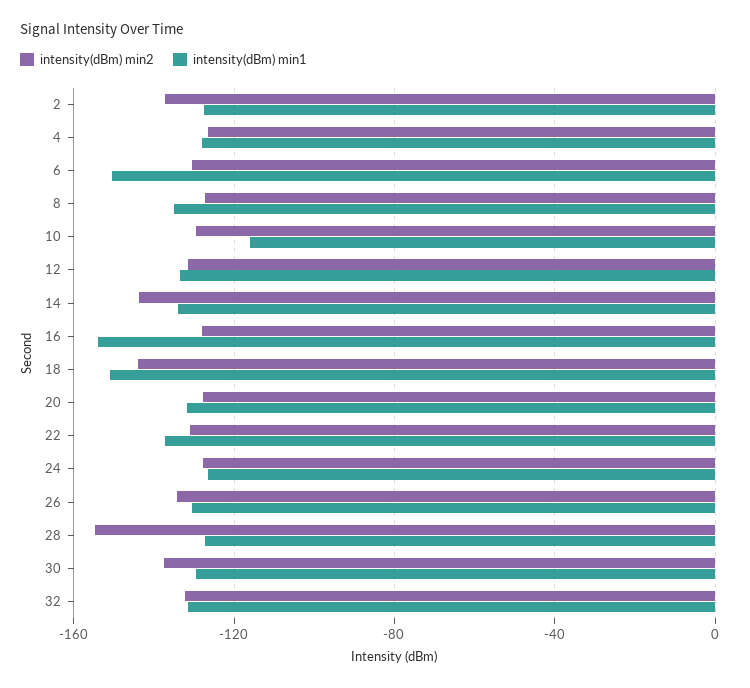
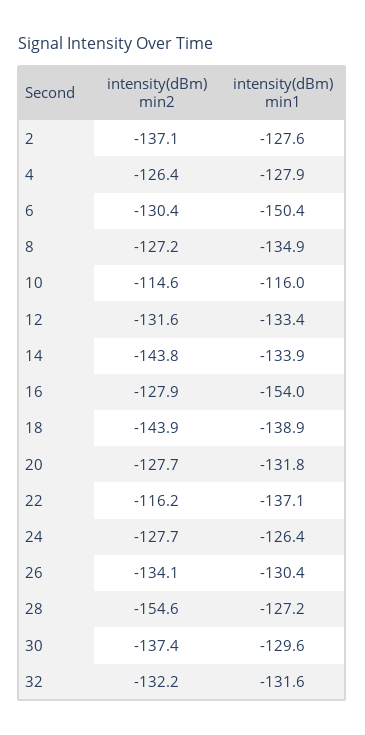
  {
    "intensity(dBm) min2": {
      "2": -137.1,
      "4": -126.4,
      "6": -130.4,
      "8": -127.2,
-     "10": -130,
+     "10": -114.6,
      "12": -131.6,
      "14": -143.8,
      "16": -127.9,
      "18": -143.9,
      "20": -127.7,
-     "22": -130,
+     "22": -116.2,
      "24": -127.7,
      "26": -134.1,
      "28": -154.6,
      "30": -137.4,
      "32": -132.2
    },
    "intensity(dBm) min1": {
      "2": -127.6,
      "4": -127.9,
      "6": -150.4,
      "8": -134.9,
      "10": -116,
      "12": -133.4,
      "14": -133.9,
      "16": -154,
-     "18": -150,
+     "18": -138.9,
      "20": -131.8,
      "22": -137.1,
      "24": -126.4,
      "26": -130.4,
      "28": -127.2,
      "30": -129.6,
      "32": -131.6
    }
  }

